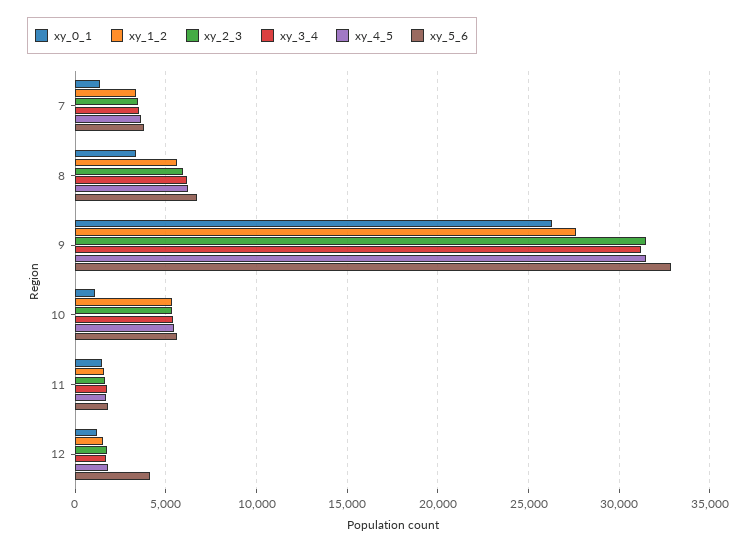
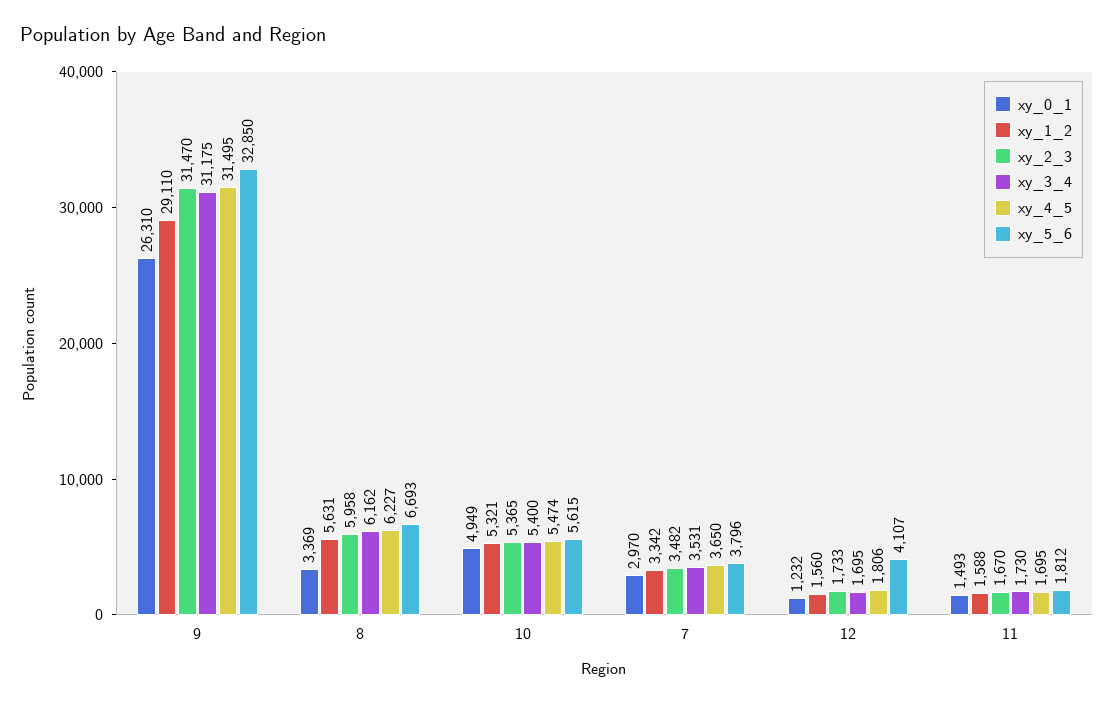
  {
    "xy_0_1": {
-     "7": 1500,
+     "7": 2970,
      "8": 3369,
      "9": 26310,
-     "10": 1000,
+     "10": 4949,
      "11": 1493,
      "12": 1232
    },
    "xy_1_2": {
      "7": 3342,
      "8": 5631,
-     "9": 27500,
+     "9": 29110,
      "10": 5321,
      "11": 1588,
      "12": 1560
    },
    "xy_2_3": {
      "7": 3482,
      "8": 5958,
      "9": 31470,
      "10": 5365,
      "11": 1670,
      "12": 1733
    },
    "xy_3_4": {
      "7": 3531,
      "8": 6162,
      "9": 31175,
      "10": 5400,
      "11": 1730,
      "12": 1695
    },
    "xy_4_5": {
      "7": 3650,
      "8": 6227,
      "9": 31495,
      "10": 5474,
      "11": 1695,
      "12": 1806
    },
    "xy_5_6": {
      "7": 3796,
      "8": 6693,
      "9": 32850,
      "10": 5615,
      "11": 1812,
      "12": 4107
    }
  }

